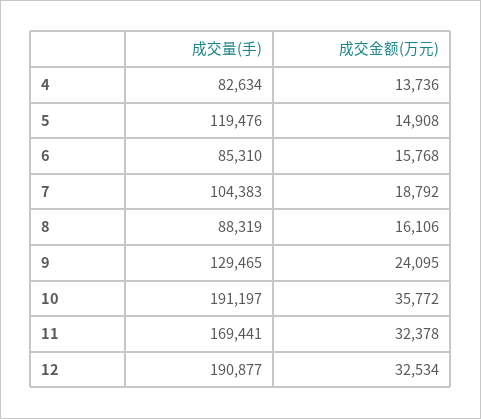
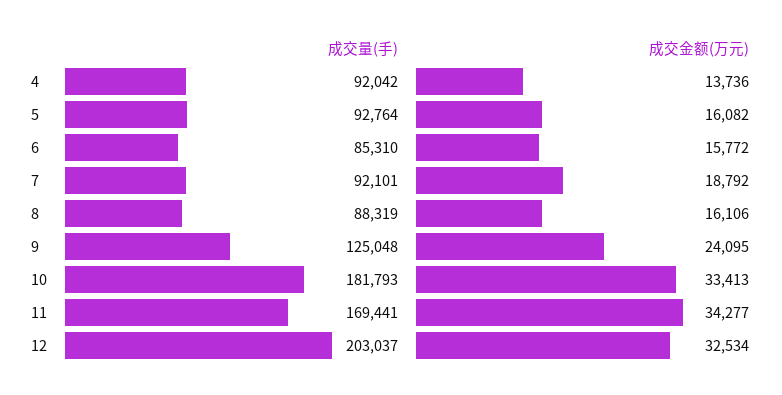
  {
    "成交量(手)": {
-     "4": 82634,
+     "4": 92042,
-     "5": 119476,
+     "5": 92764,
      "6": 85310,
-     "7": 104383,
+     "7": 92101,
      "8": 88319,
-     "9": 129465,
+     "9": 125048,
-     "10": 191197,
+     "10": 181793,
      "11": 169441,
-     "12": 190877
+     "12": 203037
    },
    "成交金额(万元)": {
      "4": 13736,
-     "5": 14908,
+     "5": 16082,
-     "6": 15768,
+     "6": 15772,
      "7": 18792,
      "8": 16106,
      "9": 24095,
-     "10": 35772,
+     "10": 33413,
-     "11": 32378,
+     "11": 34277,
      "12": 32534
    }
  }

